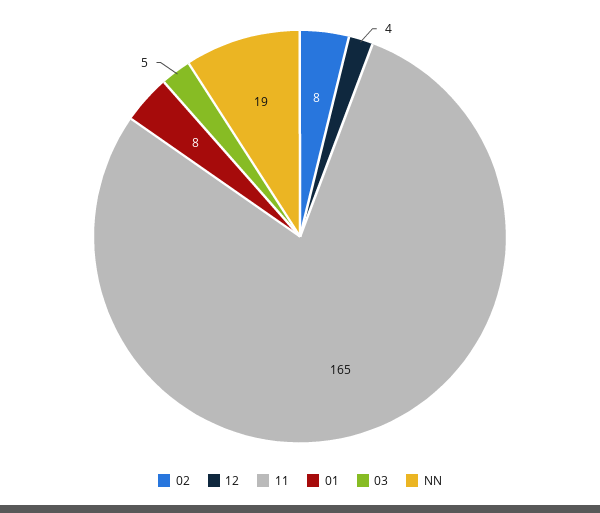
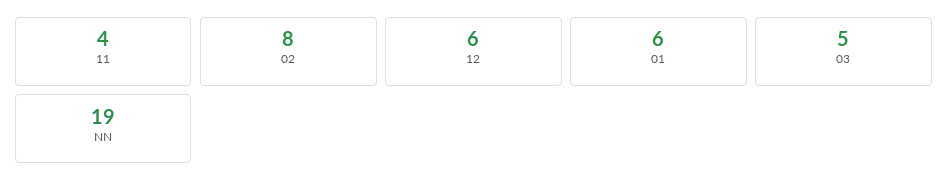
  {
    "02": 8,
-   "12": 4,
+   "12": 6,
-   "11": 165,
+   "11": 4,
-   "01": 8,
+   "01": 6,
    "03": 5,
    "NN": 19
  }

